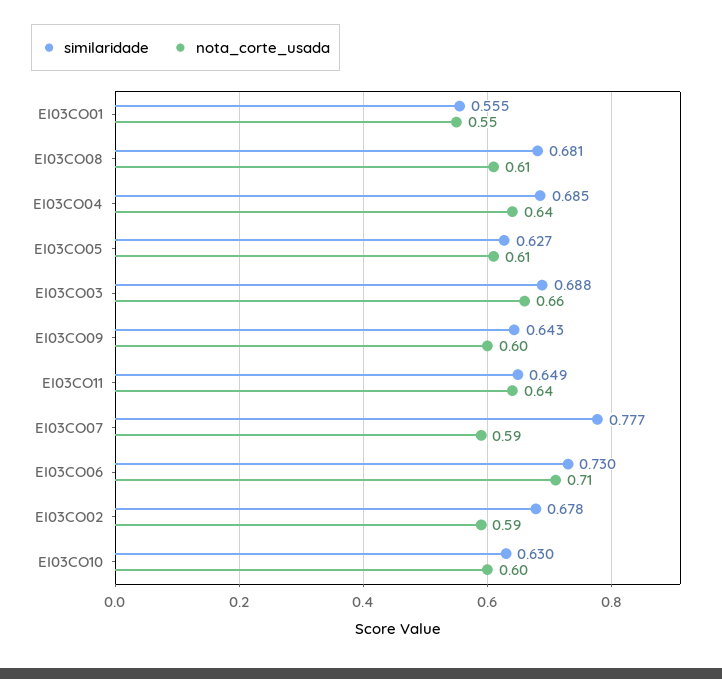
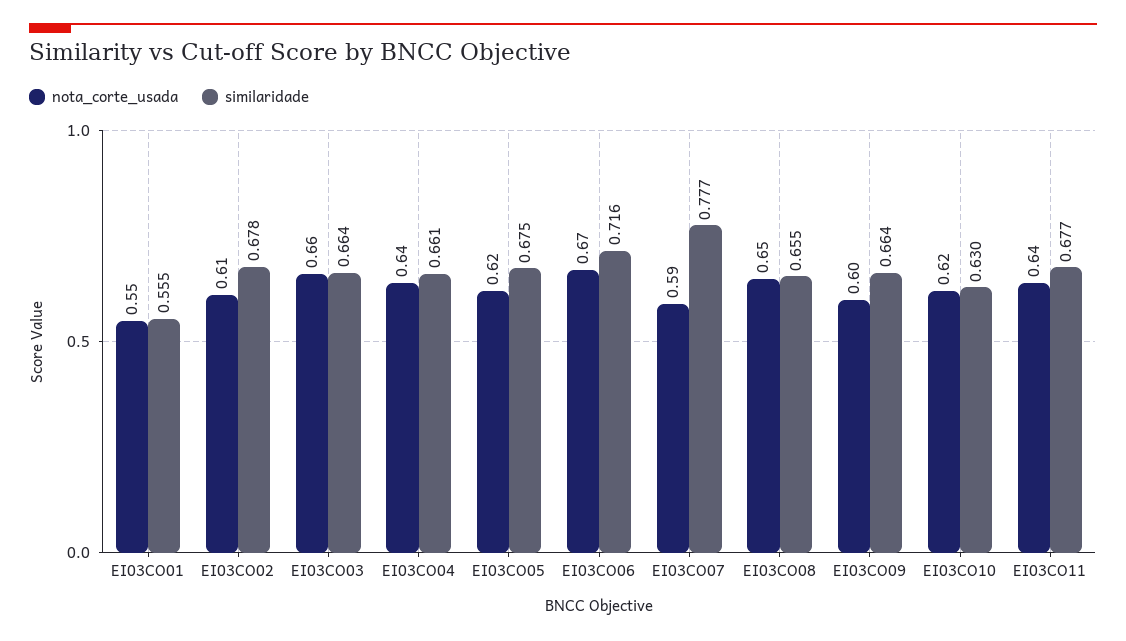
  {
    "similaridade": {
      "EI03CO01": 0.555,
-     "EI03CO08": 0.681,
+     "EI03CO08": 0.655,
-     "EI03CO04": 0.685,
+     "EI03CO04": 0.661,
-     "EI03CO05": 0.627,
+     "EI03CO05": 0.675,
-     "EI03CO03": 0.688,
+     "EI03CO03": 0.664,
-     "EI03CO09": 0.643,
+     "EI03CO09": 0.664,
-     "EI03CO11": 0.649,
+     "EI03CO11": 0.677,
      "EI03CO07": 0.777,
-     "EI03CO06": 0.73,
+     "EI03CO06": 0.716,
      "EI03CO02": 0.678,
      "EI03CO10": 0.63
    },
    "nota_corte_usada": {
      "EI03CO01": 0.55,
-     "EI03CO08": 0.61,
+     "EI03CO08": 0.65,
      "EI03CO04": 0.64,
-     "EI03CO05": 0.61,
+     "EI03CO05": 0.62,
      "EI03CO03": 0.66,
      "EI03CO09": 0.6,
      "EI03CO11": 0.64,
      "EI03CO07": 0.59,
-     "EI03CO06": 0.71,
+     "EI03CO06": 0.67,
-     "EI03CO02": 0.59,
+     "EI03CO02": 0.61,
-     "EI03CO10": 0.6
+     "EI03CO10": 0.62
    }
  }

